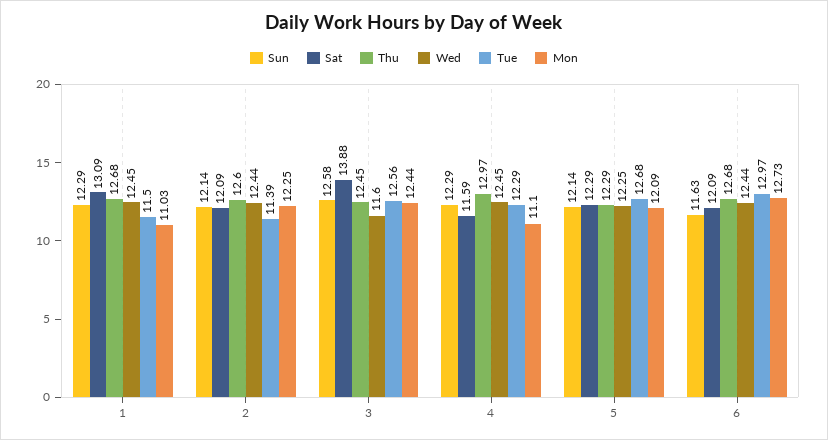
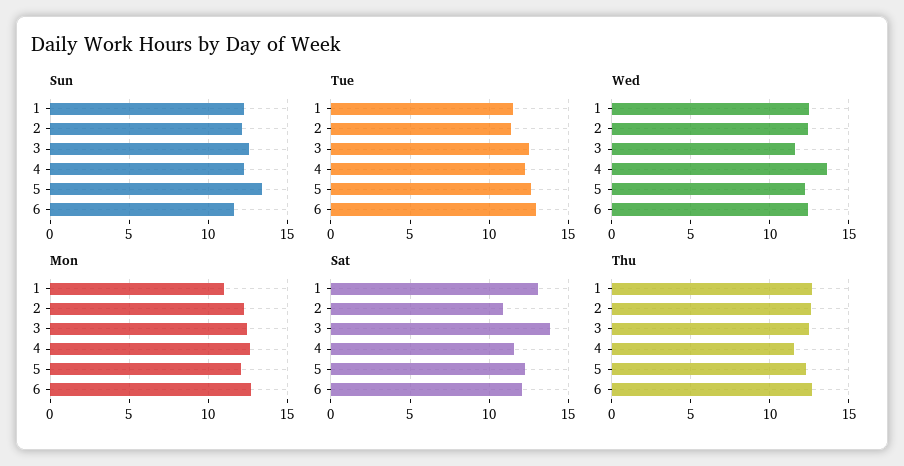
  {
    "Sun": {
      "1": 12.29,
      "2": 12.14,
      "3": 12.58,
      "4": 12.29,
-     "5": 12.14,
+     "5": 13.5,
      "6": 11.63
    },
    "Sat": {
      "1": 13.09,
-     "2": 12.09,
+     "2": 11,
      "3": 13.88,
      "4": 11.59,
      "5": 12.29,
      "6": 12.09
    },
    "Thu": {
      "1": 12.68,
      "2": 12.6,
      "3": 12.45,
-     "4": 12.97,
+     "4": 11.5,
      "5": 12.29,
      "6": 12.68
    },
    "Wed": {
      "1": 12.45,
      "2": 12.44,
      "3": 11.6,
-     "4": 12.45,
+     "4": 13.5,
      "5": 12.25,
      "6": 12.44
    },
    "Tue": {
      "1": 11.5,
      "2": 11.39,
      "3": 12.56,
      "4": 12.29,
      "5": 12.68,
      "6": 12.97
    },
    "Mon": {
      "1": 11.03,
      "2": 12.25,
      "3": 12.44,
-     "4": 11.1,
+     "4": 12.5,
      "5": 12.09,
      "6": 12.73
    }
  }

